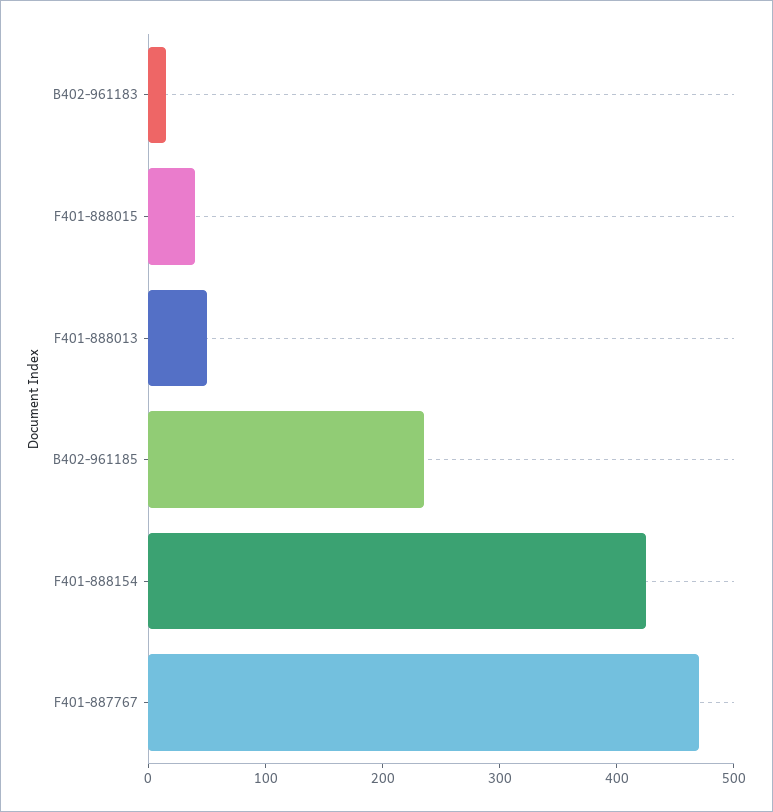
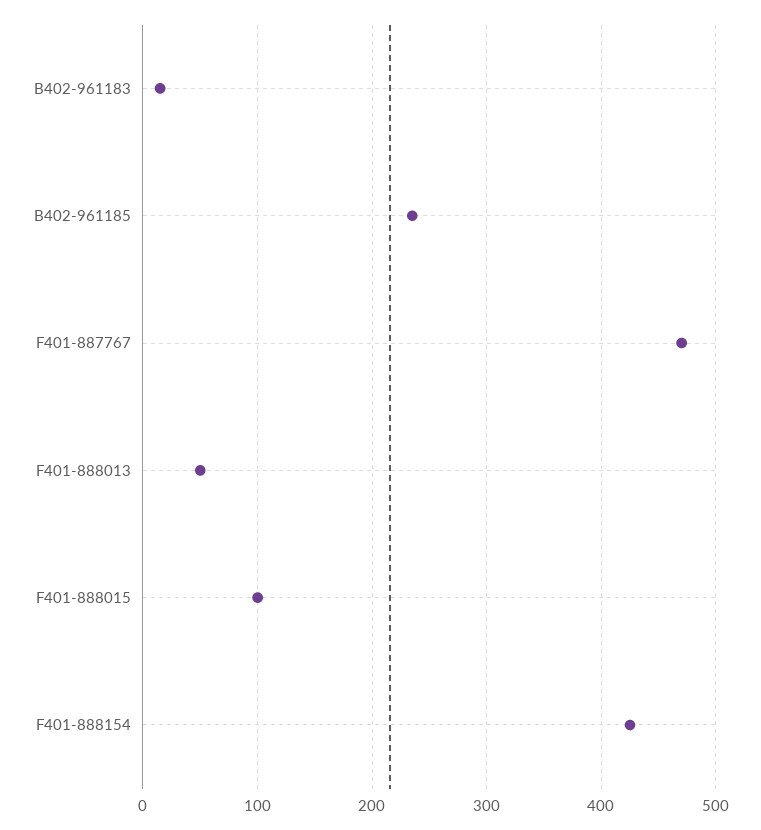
  {
    "B402-961183": 20,
-   "F401-888015": 40,
+   "F401-888015": 100,
    "F401-888013": 50,
    "B402-961185": 240,
    "F401-888154": 430,
    "F401-887767": 470
  }

